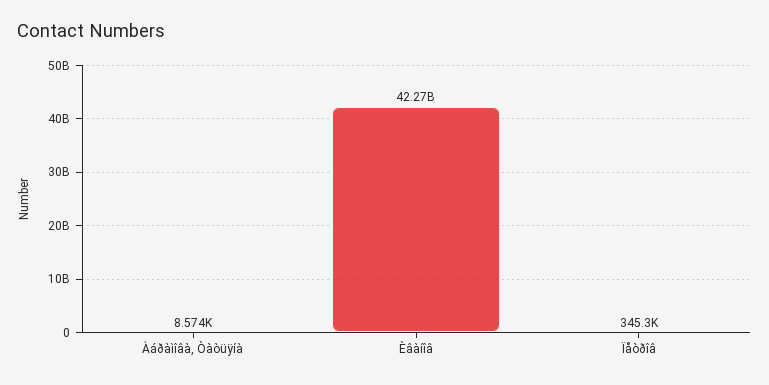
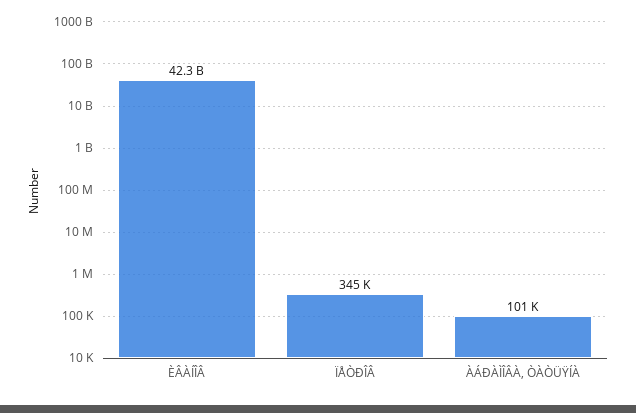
  {
-   "Àáðàìîâà, Òàòüÿíà": 8574,
+   "Àáðàìîâà, Òàòüÿíà": 101000,
    "Èâàíîâ": 42270000000,
    "Ïåòðîâ": 345300
  }

